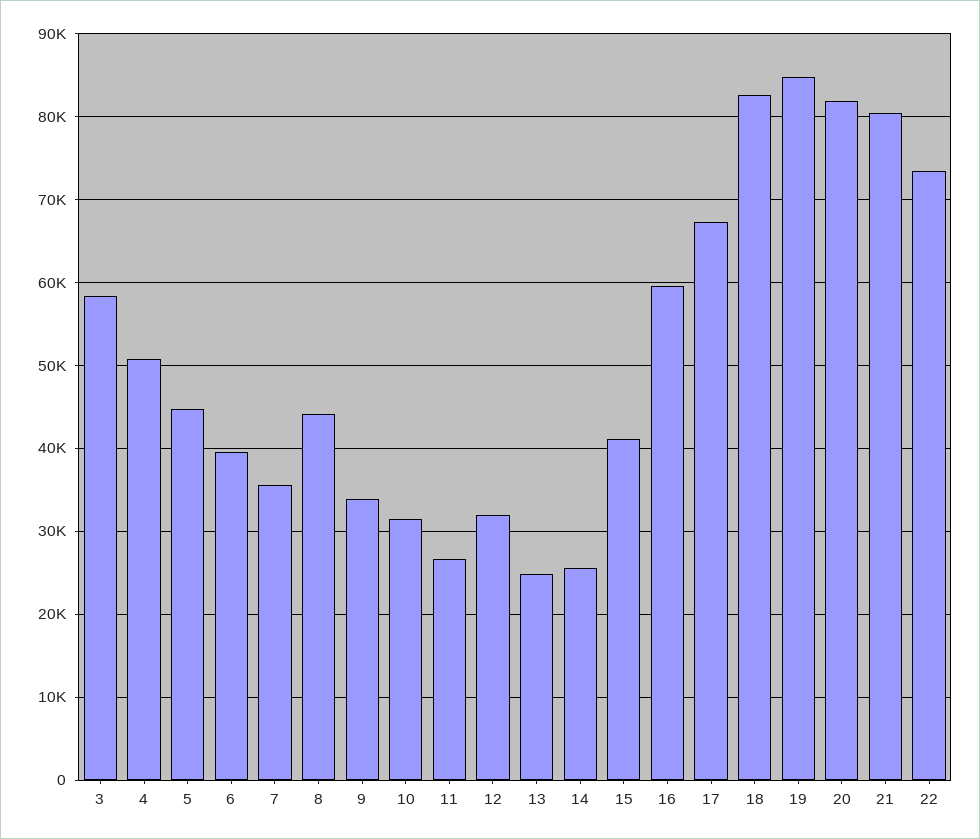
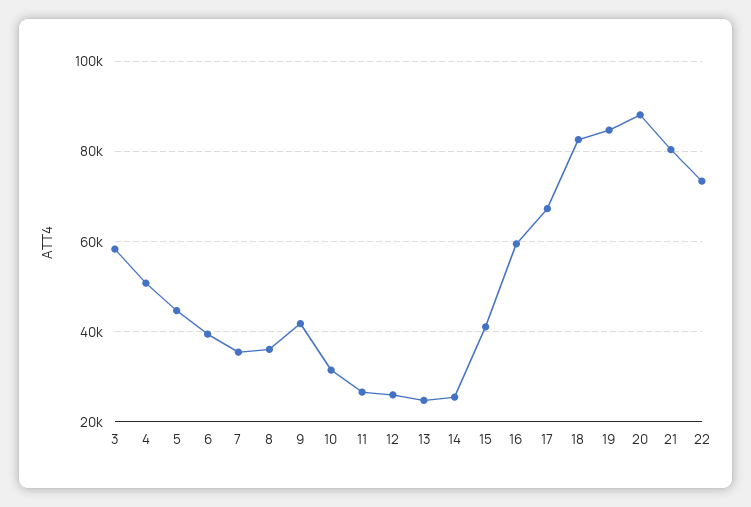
  {
    "3": 58000,
    "4": 51000,
    "5": 45000,
    "6": 40000,
    "7": 36000,
-   "8": 44000,
+   "8": 36000,
-   "9": 34000,
+   "9": 42000,
    "10": 32000,
    "11": 27000,
-   "12": 32000,
+   "12": 26000,
    "13": 25000,
    "14": 26000,
    "15": 41000,
    "16": 60000,
    "17": 67000,
    "18": 83000,
    "19": 85000,
-   "20": 82000,
+   "20": 88000,
    "21": 80000,
    "22": 73000
  }

